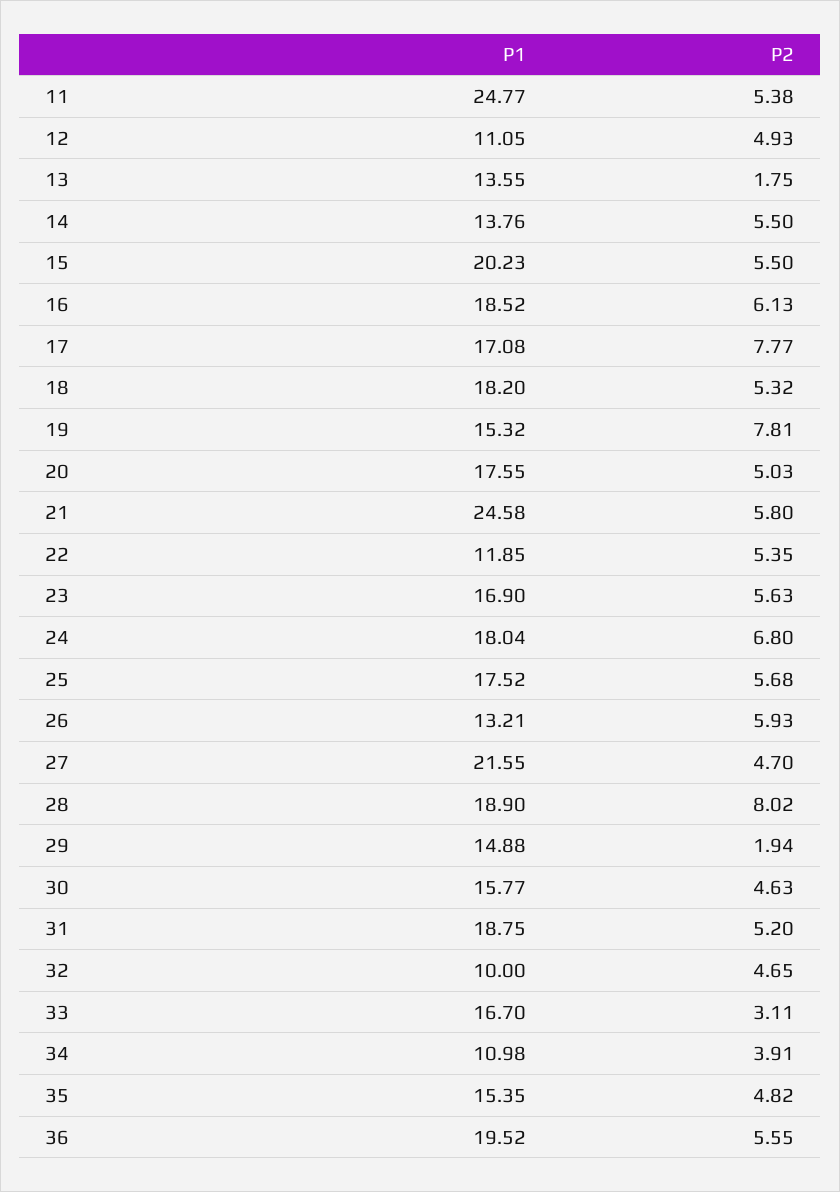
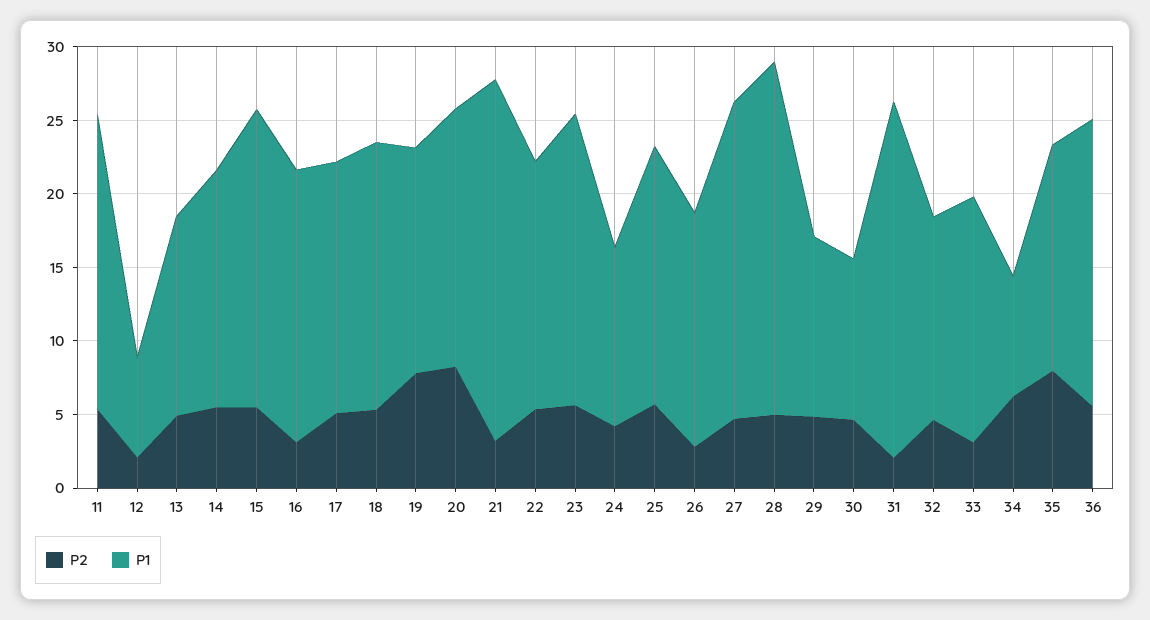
  {
    "P1": {
-     "11": 24.77,
+     "11": 20,
-     "12": 11.05,
+     "12": 7,
      "13": 13.55,
-     "14": 13.76,
+     "14": 16,
      "15": 20.23,
      "16": 18.52,
      "17": 17.08,
      "18": 18.2,
      "19": 15.32,
      "20": 17.55,
      "21": 24.58,
-     "22": 11.85,
+     "22": 17,
-     "23": 16.9,
+     "23": 20,
-     "24": 18.04,
+     "24": 12,
      "25": 17.52,
-     "26": 13.21,
+     "26": 16,
      "27": 21.55,
-     "28": 18.9,
+     "28": 24,
-     "29": 14.88,
+     "29": 12,
-     "30": 15.77,
+     "30": 11,
-     "31": 18.75,
+     "31": 24,
-     "32": 10,
+     "32": 14,
      "33": 16.7,
-     "34": 10.98,
+     "34": 8,
      "35": 15.35,
      "36": 19.52
    },
    "P2": {
      "11": 5.38,
-     "12": 4.93,
+     "12": 2,
-     "13": 1.75,
+     "13": 5,
      "14": 5.5,
      "15": 5.5,
-     "16": 6.13,
+     "16": 3,
-     "17": 7.77,
+     "17": 5,
      "18": 5.32,
      "19": 7.81,
-     "20": 5.03,
+     "20": 8,
-     "21": 5.8,
+     "21": 3,
      "22": 5.35,
      "23": 5.63,
-     "24": 6.8,
+     "24": 4,
      "25": 5.68,
-     "26": 5.93,
+     "26": 3,
      "27": 4.7,
-     "28": 8.02,
+     "28": 5,
-     "29": 1.94,
+     "29": 5,
      "30": 4.63,
-     "31": 5.2,
+     "31": 2,
      "32": 4.65,
      "33": 3.11,
-     "34": 3.91,
+     "34": 6,
-     "35": 4.82,
+     "35": 8,
      "36": 5.55
    }
  }

